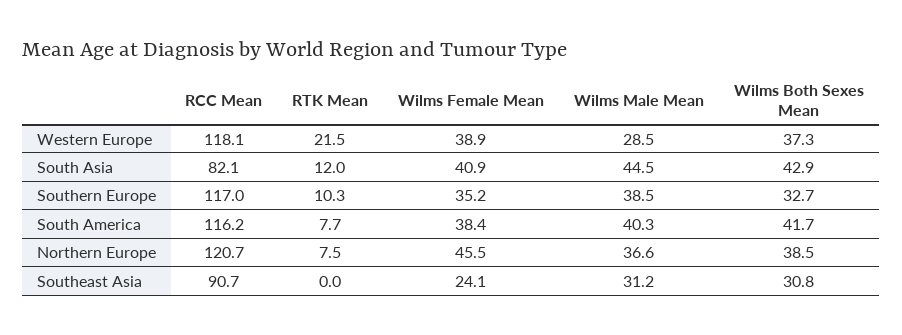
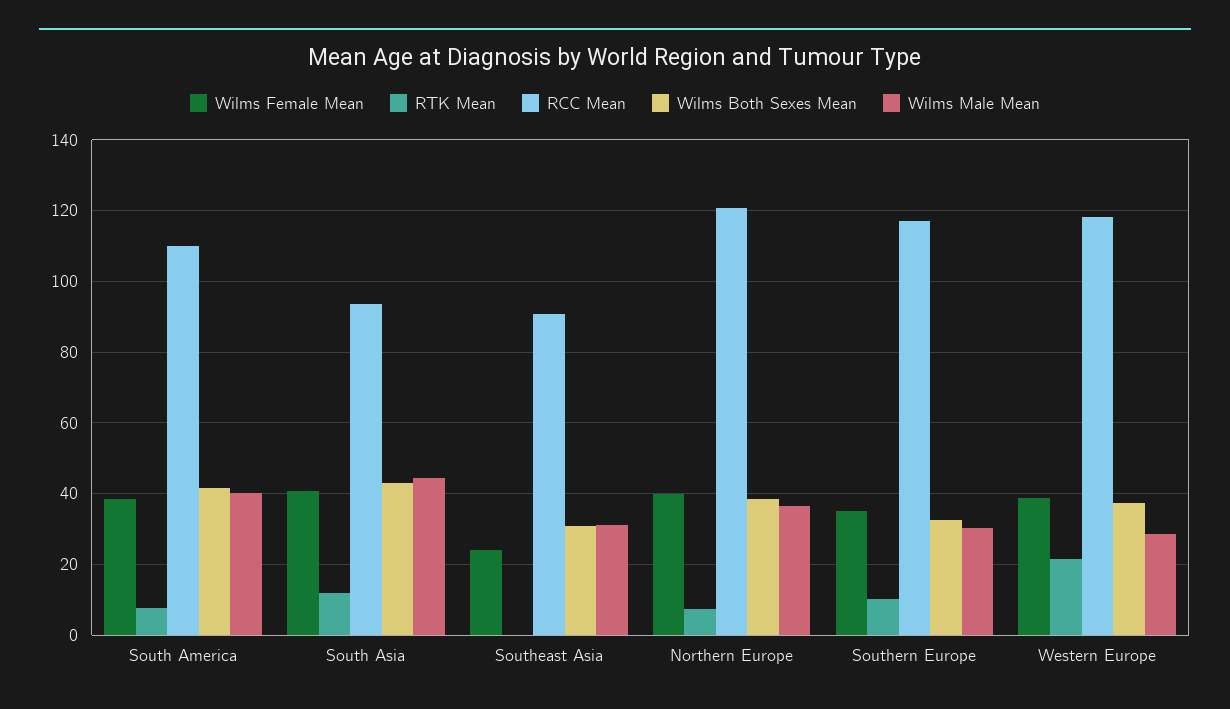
  {
    "RCC Mean": {
      "Western Europe": 118.1,
-     "South Asia": 82.1,
+     "South Asia": 94,
      "Southern Europe": 117,
-     "South America": 116.2,
+     "South America": 110,
      "Northern Europe": 120.7,
      "Southeast Asia": 90.7
    },
    "RTK Mean": {
      "Western Europe": 21.5,
      "South Asia": 12,
      "Southern Europe": 10.3,
      "South America": 7.7,
      "Northern Europe": 7.5,
      "Southeast Asia": 0
    },
    "Wilms Female Mean": {
      "Western Europe": 38.9,
      "South Asia": 40.9,
      "Southern Europe": 35.2,
      "South America": 38.4,
-     "Northern Europe": 45.5,
+     "Northern Europe": 40,
      "Southeast Asia": 24.1
    },
    "Wilms Male Mean": {
      "Western Europe": 28.5,
      "South Asia": 44.5,
-     "Southern Europe": 38.5,
+     "Southern Europe": 30,
      "South America": 40.3,
      "Northern Europe": 36.6,
      "Southeast Asia": 31.2
    },
    "Wilms Both Sexes Mean": {
      "Western Europe": 37.3,
      "South Asia": 42.9,
      "Southern Europe": 32.7,
      "South America": 41.7,
      "Northern Europe": 38.5,
      "Southeast Asia": 30.8
    }
  }

